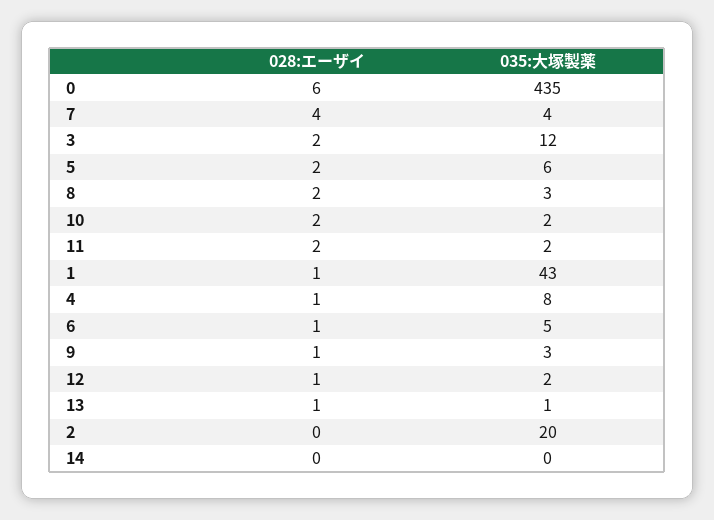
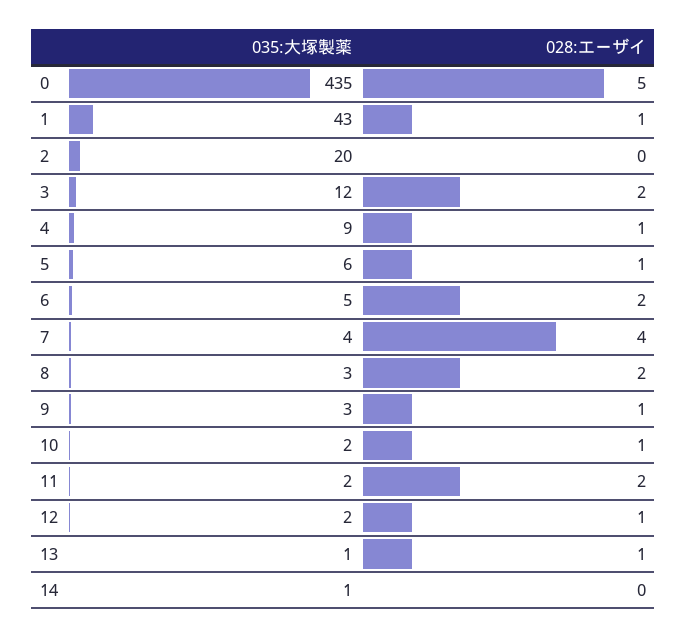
  {
    "028:エーザイ": {
-     "0": 6,
+     "0": 5,
      "7": 4,
      "3": 2,
-     "5": 2,
+     "5": 1,
      "8": 2,
-     "10": 2,
+     "10": 1,
      "11": 2,
      "1": 1,
      "4": 1,
-     "6": 1,
+     "6": 2,
      "9": 1,
      "12": 1,
      "13": 1,
      "2": 0,
      "14": 0
    },
    "035:大塚製薬": {
      "0": 435,
      "7": 4,
      "3": 12,
      "5": 6,
      "8": 3,
      "10": 2,
      "11": 2,
      "1": 43,
-     "4": 8,
+     "4": 9,
      "6": 5,
      "9": 3,
      "12": 2,
      "13": 1,
      "2": 20,
-     "14": 0
+     "14": 1
    }
  }

